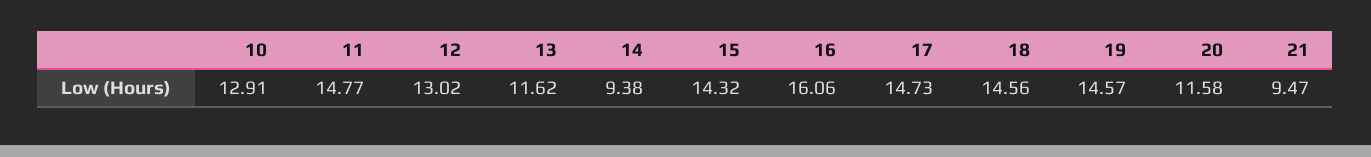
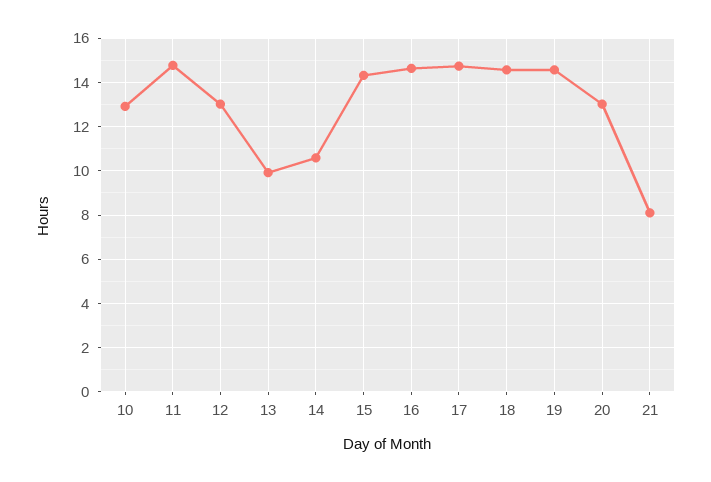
  {
    "10": 12.91,
    "11": 14.77,
    "12": 13.02,
-   "13": 11.62,
+   "13": 10,
-   "14": 9.38,
+   "14": 10.5,
    "15": 14.32,
-   "16": 16.06,
+   "16": 14.5,
    "17": 14.73,
    "18": 14.56,
    "19": 14.57,
-   "20": 11.58,
+   "20": 13,
-   "21": 9.47
+   "21": 8
  }

